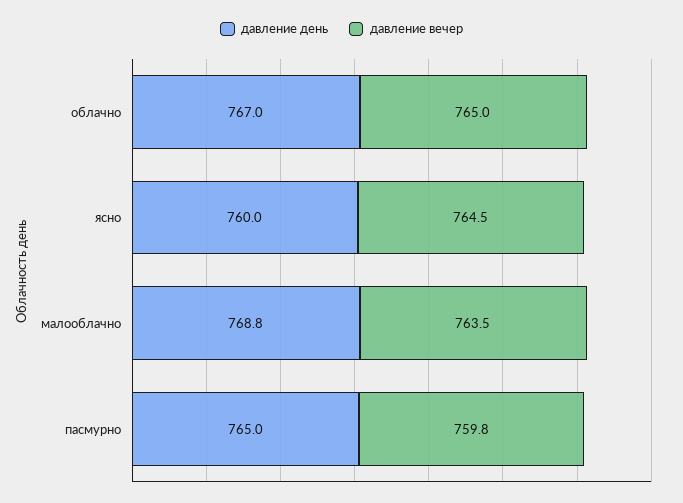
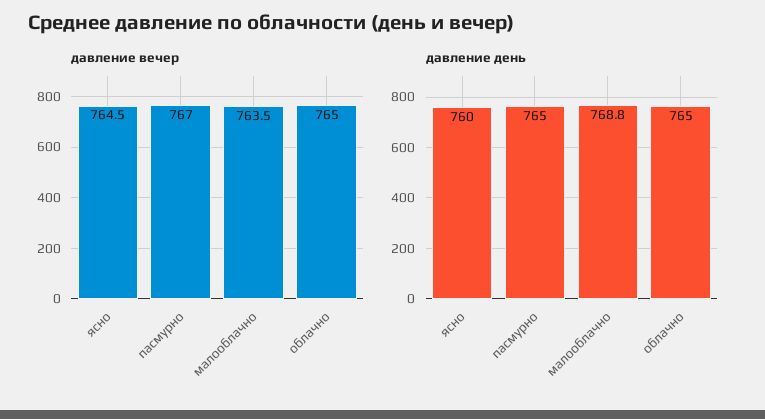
  {
    "давление день": {
-     "облачно": 767,
+     "облачно": 765,
      "ясно": 760,
      "малооблачно": 768.8,
      "пасмурно": 765
    },
    "давление вечер": {
      "облачно": 765,
      "ясно": 764.5,
      "малооблачно": 763.5,
-     "пасмурно": 759.8
+     "пасмурно": 767
    }
  }

